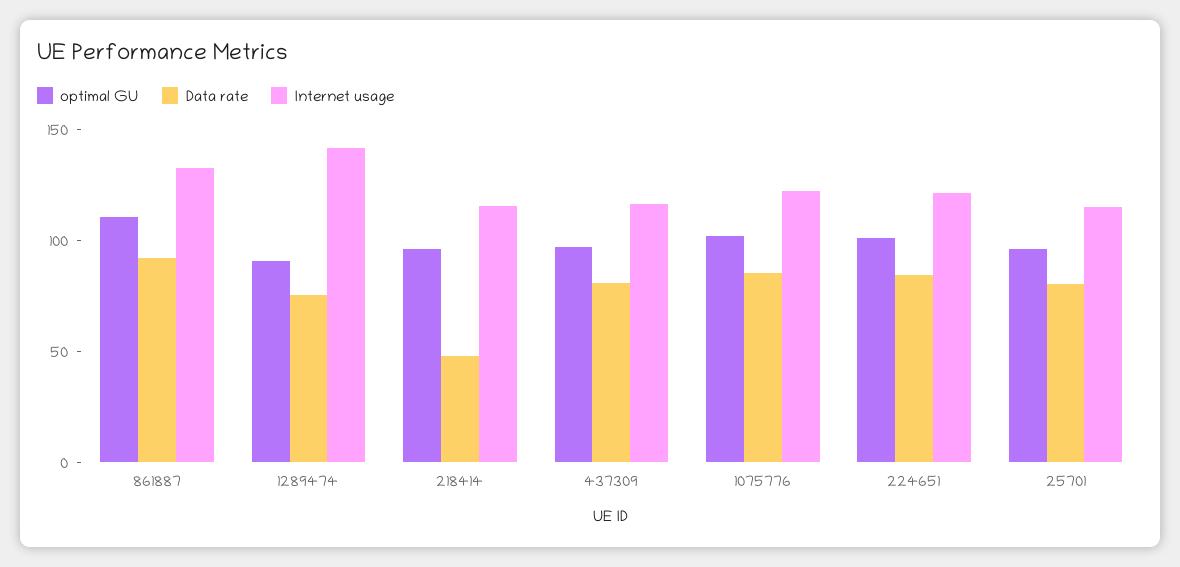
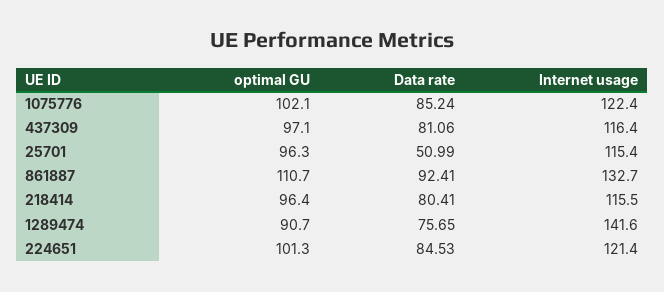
  {
    "optimal GU": {
      "861887": 110.7,
      "1289474": 90.7,
      "218414": 96.4,
      "437309": 97.1,
      "1075776": 102.1,
      "224651": 101.3,
      "25701": 96.3
    },
    "Data rate": {
      "861887": 92.41,
      "1289474": 75.65,
-     "218414": 50,
+     "218414": 80.41,
      "437309": 81.06,
      "1075776": 85.24,
      "224651": 84.53,
-     "25701": 80
+     "25701": 50.99
    },
    "Internet usage": {
      "861887": 132.7,
      "1289474": 141.6,
      "218414": 115.5,
      "437309": 116.4,
      "1075776": 122.4,
      "224651": 121.4,
      "25701": 115.4
    }
  }

